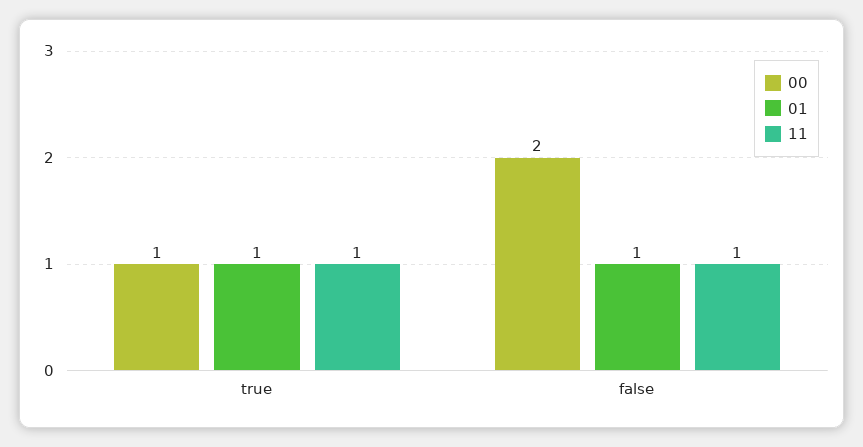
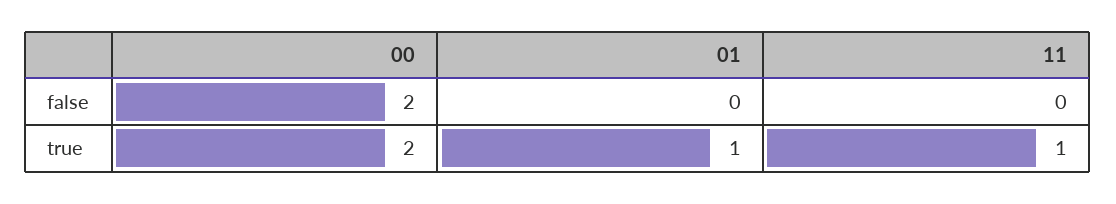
  {
    "00": {
-     "true": 1,
+     "true": 2,
      "false": 2
    },
    "01": {
      "true": 1,
-     "false": 1
+     "false": 0
    },
    "11": {
      "true": 1,
-     "false": 1
+     "false": 0
    }
  }

